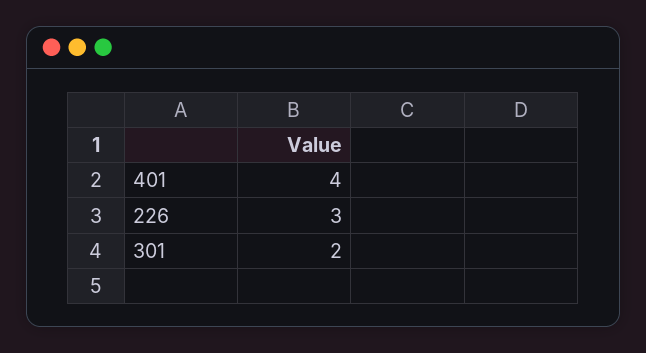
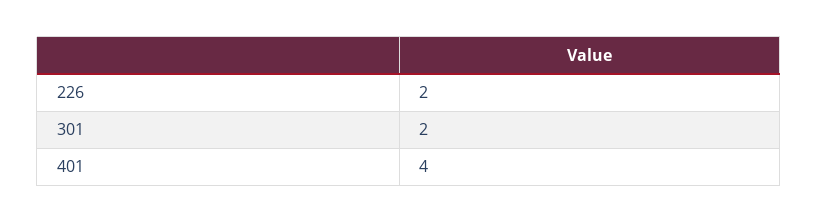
  {
    "401": 4,
-   "226": 3,
+   "226": 2,
    "301": 2
  }

